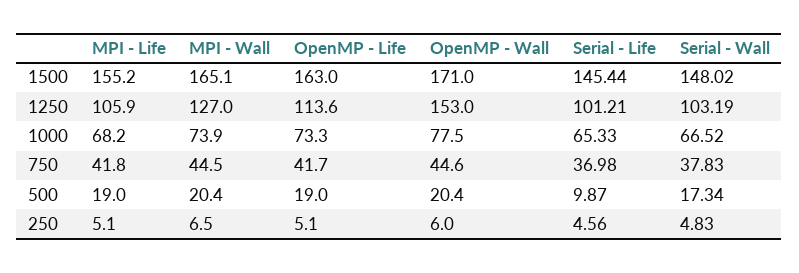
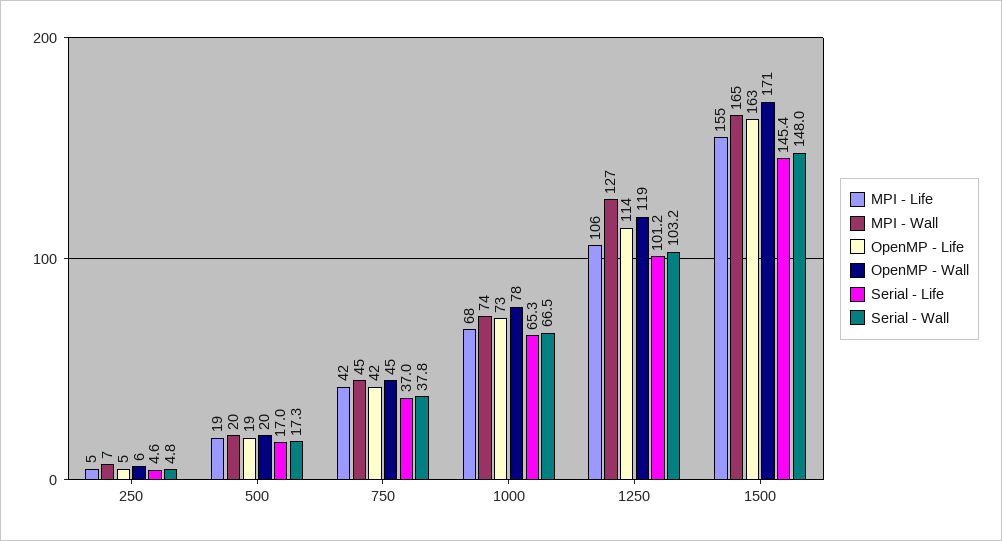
  {
    "MPI - Life": {
      "1500": 155.2,
      "1250": 105.9,
      "1000": 68.2,
      "750": 41.8,
      "500": 19,
      "250": 5.1
    },
    "MPI - Wall": {
      "1500": 165.1,
      "1250": 127,
      "1000": 73.9,
      "750": 44.5,
      "500": 20.4,
      "250": 6.5
    },
    "OpenMP - Life": {
      "1500": 163,
      "1250": 113.6,
      "1000": 73.3,
      "750": 41.7,
      "500": 19,
      "250": 5.1
    },
    "OpenMP - Wall": {
      "1500": 171,
-     "1250": 153,
+     "1250": 119,
      "1000": 77.5,
      "750": 44.6,
      "500": 20.4,
      "250": 6
    },
    "Serial - Life": {
      "1500": 145.44,
      "1250": 101.21,
      "1000": 65.33,
      "750": 36.98,
-     "500": 9.87,
+     "500": 17,
      "250": 4.56
    },
    "Serial - Wall": {
      "1500": 148.02,
      "1250": 103.19,
      "1000": 66.52,
      "750": 37.83,
      "500": 17.34,
      "250": 4.83
    }
  }

